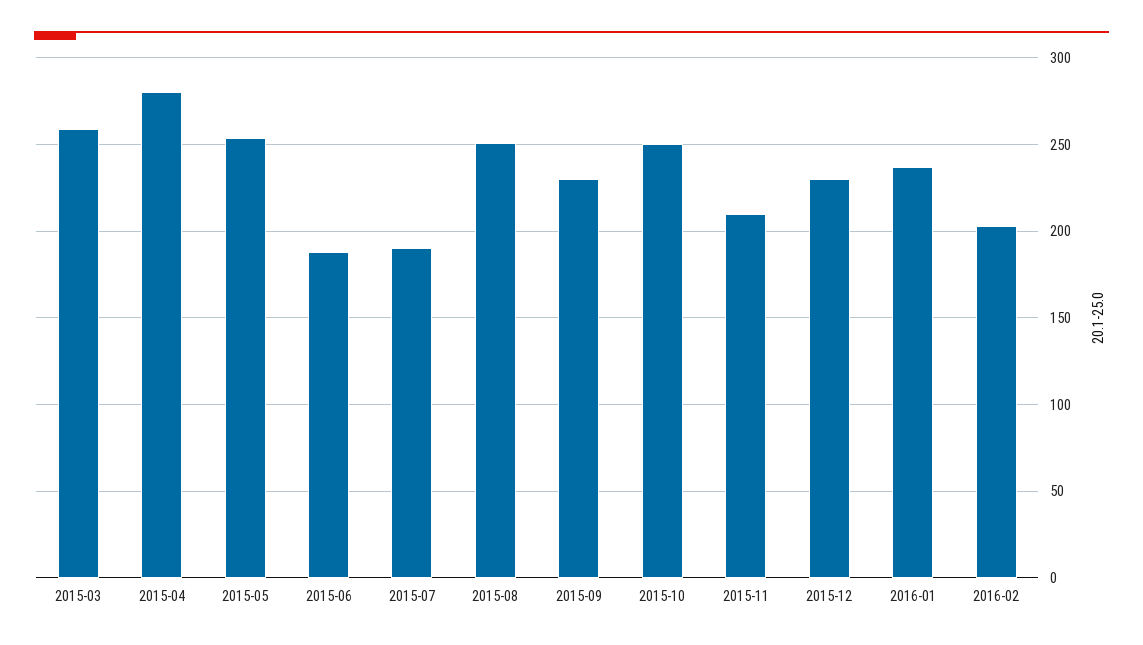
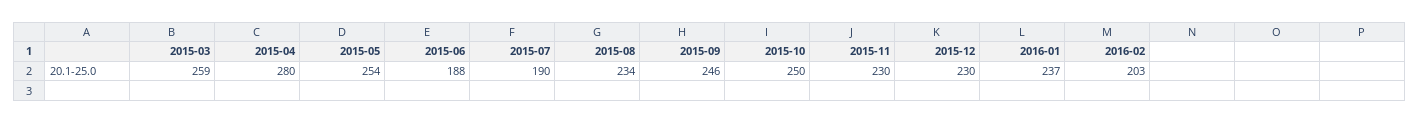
  {
    "2015-03": 259,
    "2015-04": 280,
    "2015-05": 254,
    "2015-06": 188,
    "2015-07": 190,
-   "2015-08": 250,
+   "2015-08": 234,
-   "2015-09": 230,
+   "2015-09": 246,
    "2015-10": 250,
-   "2015-11": 210,
+   "2015-11": 230,
    "2015-12": 230,
    "2016-01": 237,
    "2016-02": 203
  }

